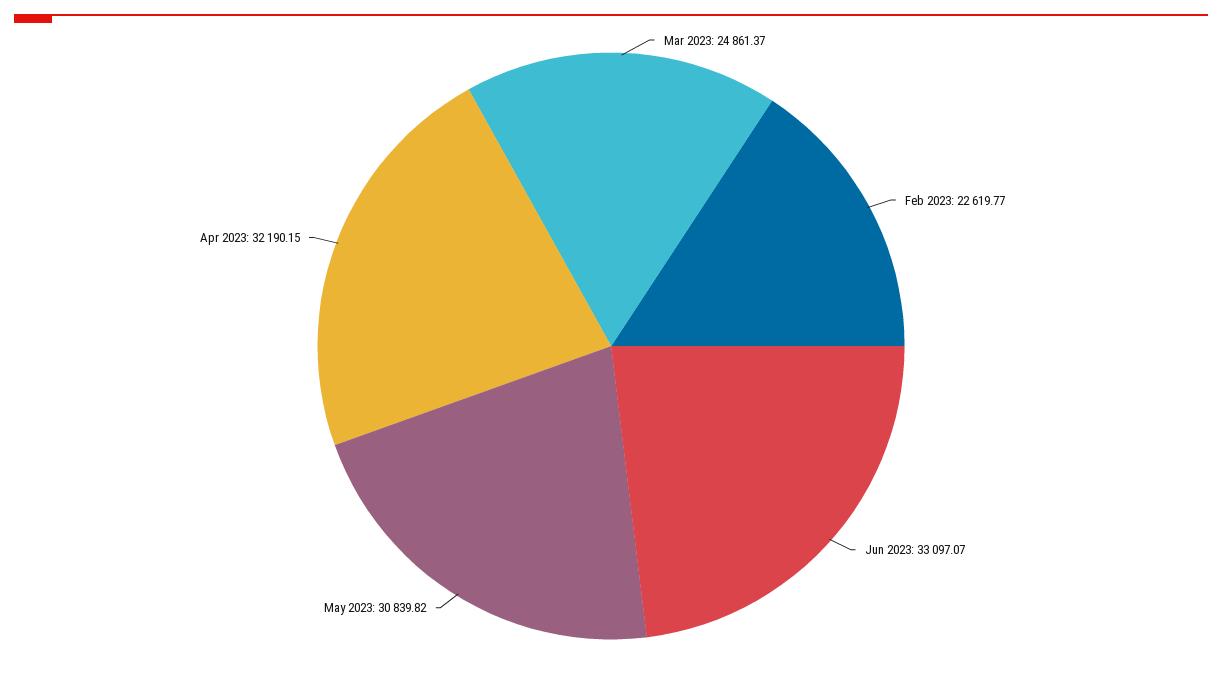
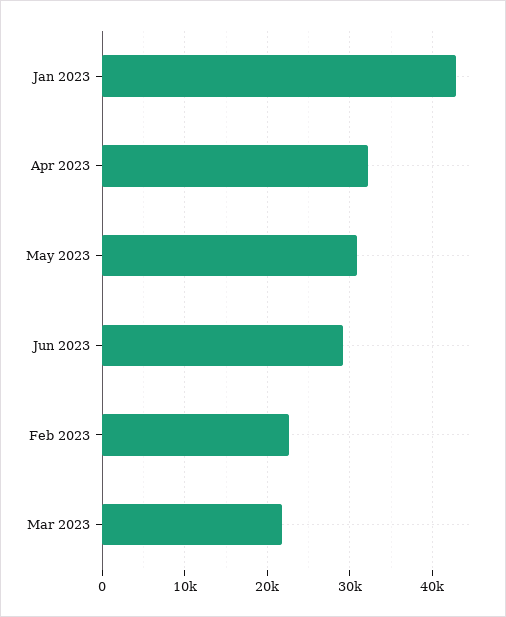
  {
-   "Mar 2023": 24861.37,
+   "Mar 2023": 22000,
    "Feb 2023": 22619.77,
-   "Jun 2023": 33097.07,
+   "Jun 2023": 29000,
    "May 2023": 30839.82,
-   "Apr 2023": 32190.15
+   "Apr 2023": 32190.15,
+   "Jan 2023": 43000
  }

